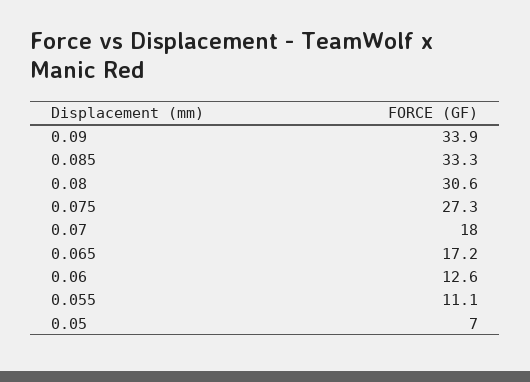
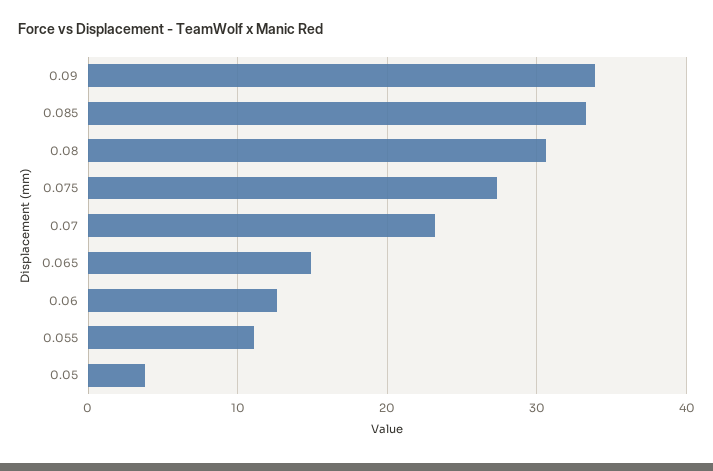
  {
    "0.09": 33.9,
    "0.085": 33.3,
    "0.08": 30.6,
    "0.075": 27.3,
-   "0.07": 18,
+   "0.07": 23,
-   "0.065": 17.2,
+   "0.065": 15,
    "0.06": 12.6,
    "0.055": 11.1,
-   "0.05": 7
+   "0.05": 4
  }

